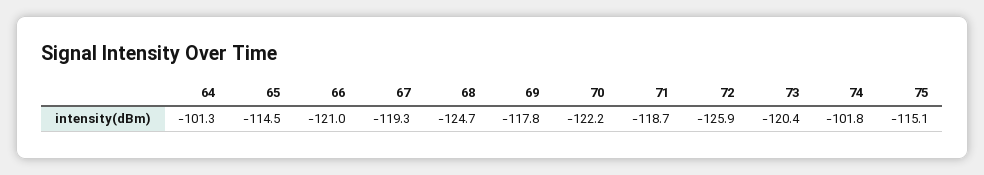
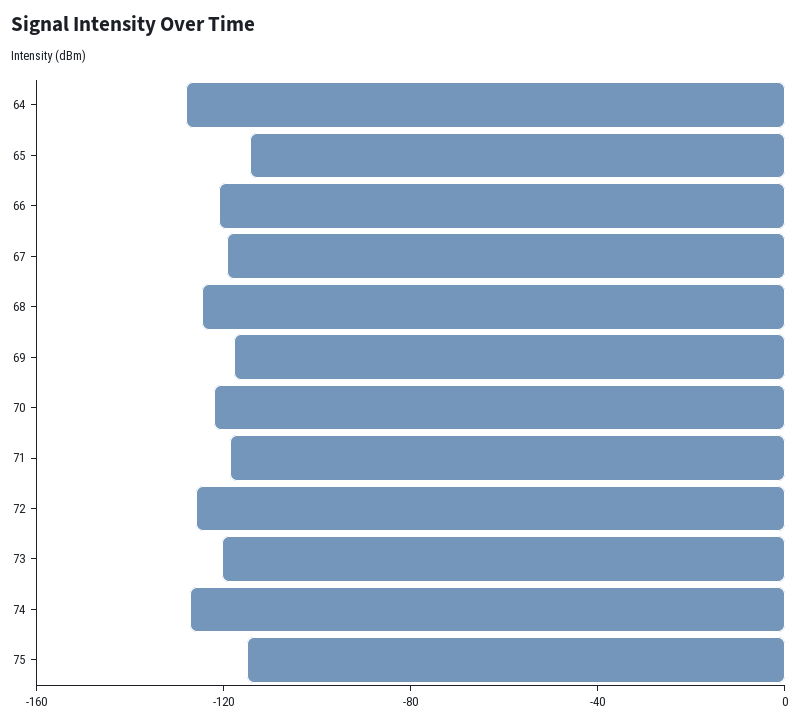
  {
-   "64": -101.3,
+   "64": -130,
    "65": -114.5,
    "66": -121,
    "67": -119.3,
    "68": -124.7,
    "69": -117.8,
    "70": -122.2,
    "71": -118.7,
    "72": -125.9,
    "73": -120.4,
-   "74": -101.8,
+   "74": -130,
    "75": -115.1
  }

